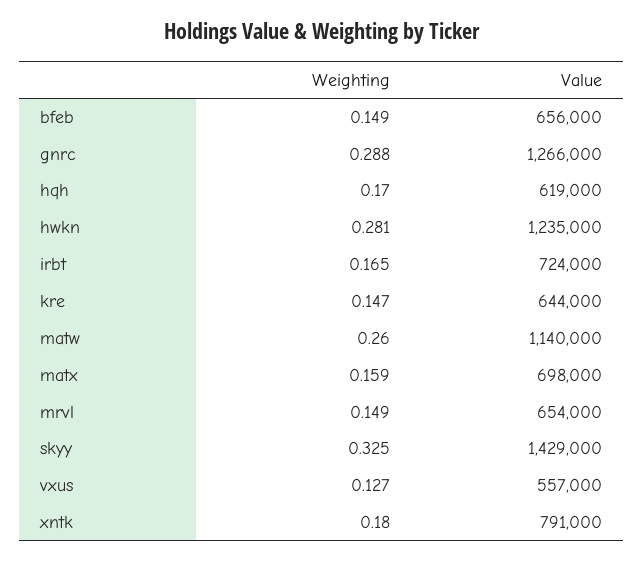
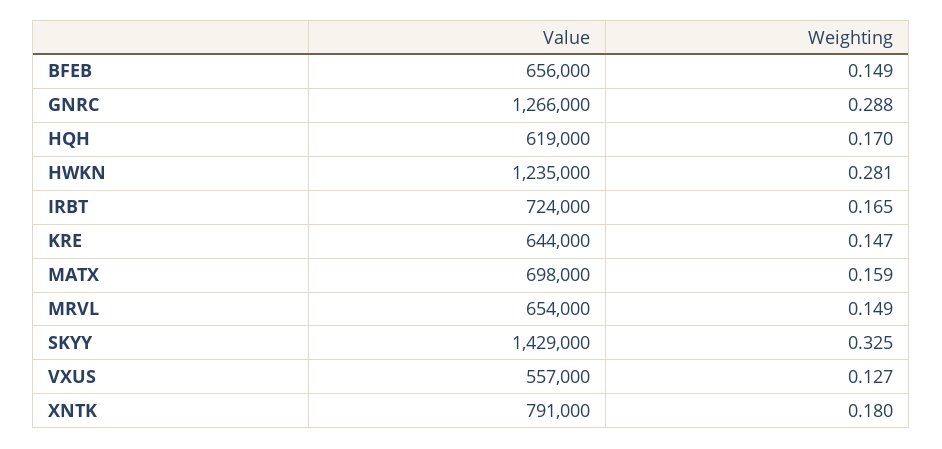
  {
    "Weighting": {
      "bfeb": 0.149,
      "gnrc": 0.288,
      "hqh": 0.17,
      "hwkn": 0.281,
      "irbt": 0.165,
      "kre": 0.147,
-     "matw": 0.26,
      "matx": 0.159,
      "mrvl": 0.149,
      "skyy": 0.325,
      "vxus": 0.127,
      "xntk": 0.18
    },
    "Value": {
      "bfeb": 656000,
      "gnrc": 1266000,
      "hqh": 619000,
      "hwkn": 1235000,
      "irbt": 724000,
      "kre": 644000,
-     "matw": 1140000,
      "matx": 698000,
      "mrvl": 654000,
      "skyy": 1429000,
      "vxus": 557000,
      "xntk": 791000
    }
  }

